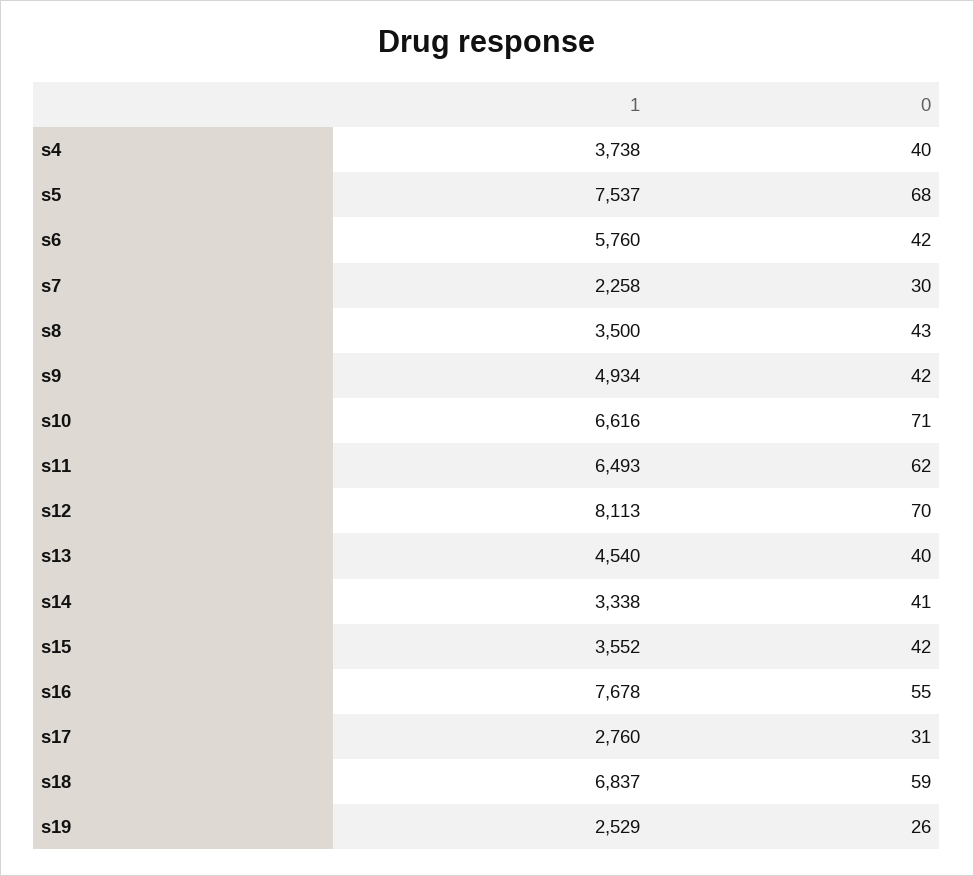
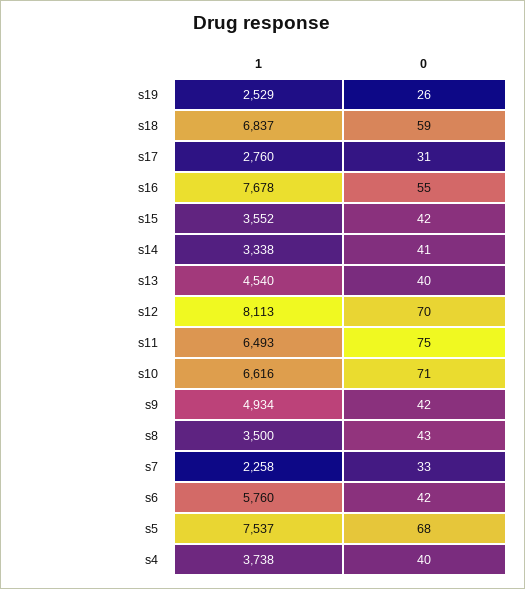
  {
    "1": {
      "s4": 3738,
      "s5": 7537,
      "s6": 5760,
      "s7": 2258,
      "s8": 3500,
      "s9": 4934,
      "s10": 6616,
      "s11": 6493,
      "s12": 8113,
      "s13": 4540,
      "s14": 3338,
      "s15": 3552,
      "s16": 7678,
      "s17": 2760,
      "s18": 6837,
      "s19": 2529
    },
    "0": {
      "s4": 40,
      "s5": 68,
      "s6": 42,
-     "s7": 30,
+     "s7": 33,
      "s8": 43,
      "s9": 42,
      "s10": 71,
-     "s11": 62,
+     "s11": 75,
      "s12": 70,
      "s13": 40,
      "s14": 41,
      "s15": 42,
      "s16": 55,
      "s17": 31,
      "s18": 59,
      "s19": 26
    }
  }

